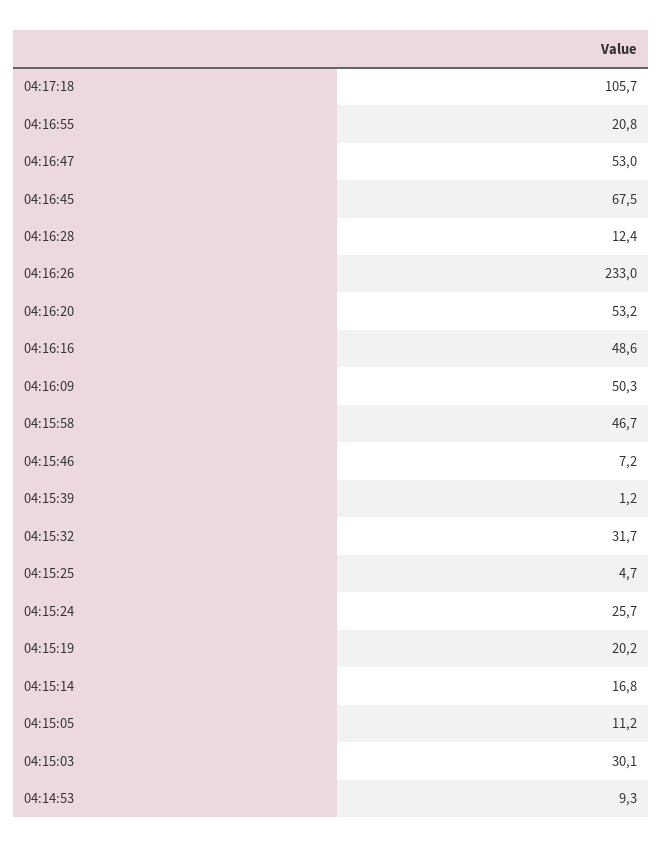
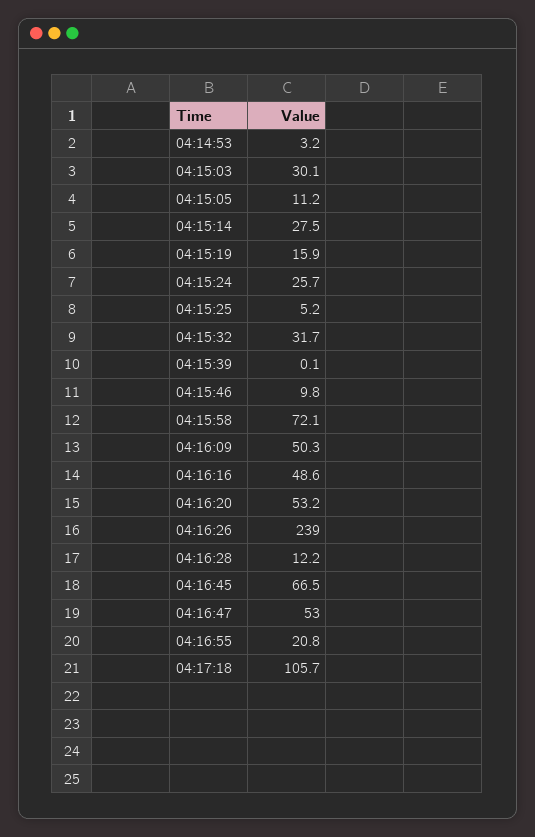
  {
    "04:17:18": 105.7,
    "04:16:55": 20.8,
    "04:16:47": 53,
-   "04:16:45": 67.5,
+   "04:16:45": 66.5,
-   "04:16:28": 12.4,
+   "04:16:28": 12.2,
-   "04:16:26": 233,
+   "04:16:26": 239,
    "04:16:20": 53.2,
    "04:16:16": 48.6,
    "04:16:09": 50.3,
-   "04:15:58": 46.7,
+   "04:15:58": 72.1,
-   "04:15:46": 7.2,
+   "04:15:46": 9.8,
-   "04:15:39": 1.2,
+   "04:15:39": 0.1,
    "04:15:32": 31.7,
-   "04:15:25": 4.7,
+   "04:15:25": 5.2,
    "04:15:24": 25.7,
-   "04:15:19": 20.2,
+   "04:15:19": 15.9,
-   "04:15:14": 16.8,
+   "04:15:14": 27.5,
    "04:15:05": 11.2,
    "04:15:03": 30.1,
-   "04:14:53": 9.3
+   "04:14:53": 3.2
  }

